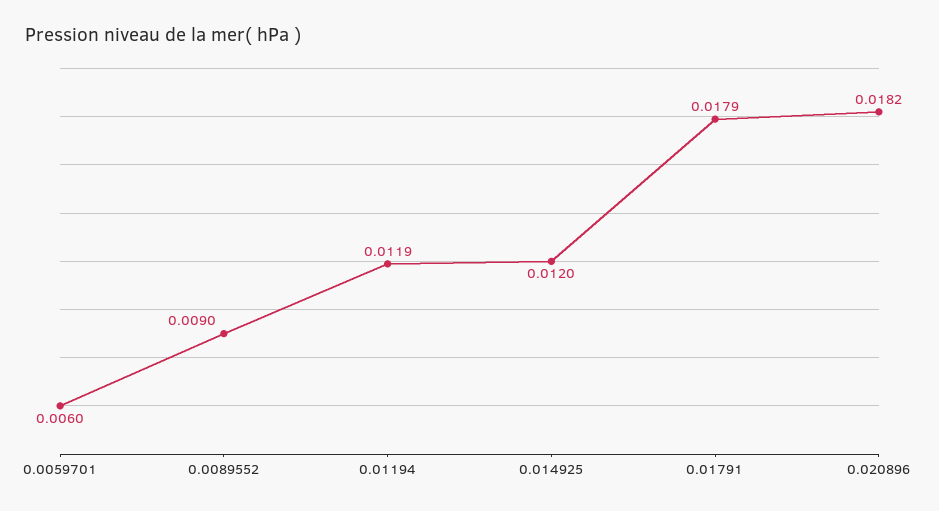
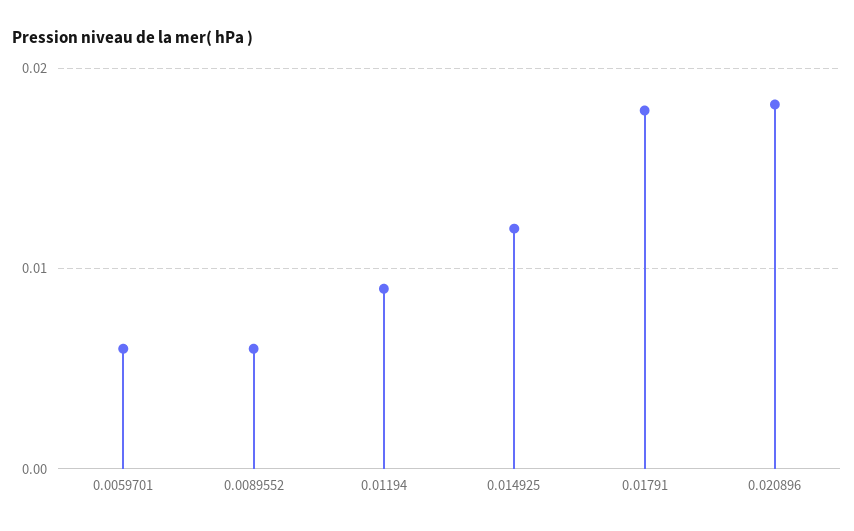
  {
    "0.0059701": 0.006,
-   "0.0089552": 0.009,
+   "0.0089552": 0.006,
-   "0.01194": 0.0119,
+   "0.01194": 0.009,
    "0.014925": 0.012,
    "0.01791": 0.0179,
    "0.020896": 0.0182
  }

